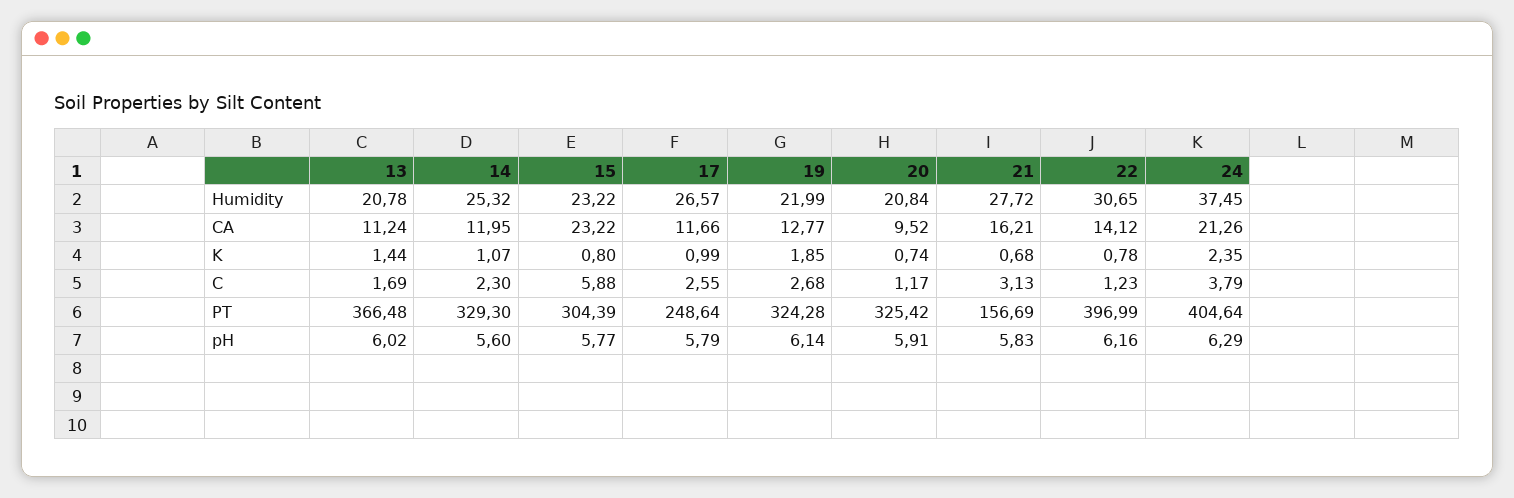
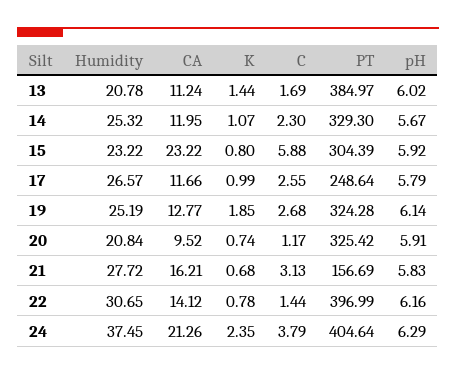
  {
    "13": {
      "Humidity": 20.78,
      "CA": 11.24,
      "K": 1.44,
      "C": 1.69,
-     "PT": 366.48,
+     "PT": 384.97,
      "pH": 6.02
    },
    "14": {
      "Humidity": 25.32,
      "CA": 11.95,
      "K": 1.07,
      "C": 2.3,
      "PT": 329.3,
-     "pH": 5.6
+     "pH": 5.67
    },
    "15": {
      "Humidity": 23.22,
      "CA": 23.22,
      "K": 0.8,
      "C": 5.88,
      "PT": 304.39,
-     "pH": 5.77
+     "pH": 5.92
    },
    "17": {
      "Humidity": 26.57,
      "CA": 11.66,
      "K": 0.99,
      "C": 2.55,
      "PT": 248.64,
      "pH": 5.79
    },
    "19": {
-     "Humidity": 21.99,
+     "Humidity": 25.19,
      "CA": 12.77,
      "K": 1.85,
      "C": 2.68,
      "PT": 324.28,
      "pH": 6.14
    },
    "20": {
      "Humidity": 20.84,
      "CA": 9.52,
      "K": 0.74,
      "C": 1.17,
      "PT": 325.42,
      "pH": 5.91
    },
    "21": {
      "Humidity": 27.72,
      "CA": 16.21,
      "K": 0.68,
      "C": 3.13,
      "PT": 156.69,
      "pH": 5.83
    },
    "22": {
      "Humidity": 30.65,
      "CA": 14.12,
      "K": 0.78,
-     "C": 1.23,
+     "C": 1.44,
      "PT": 396.99,
      "pH": 6.16
    },
    "24": {
      "Humidity": 37.45,
      "CA": 21.26,
      "K": 2.35,
      "C": 3.79,
      "PT": 404.64,
      "pH": 6.29
    }
  }

